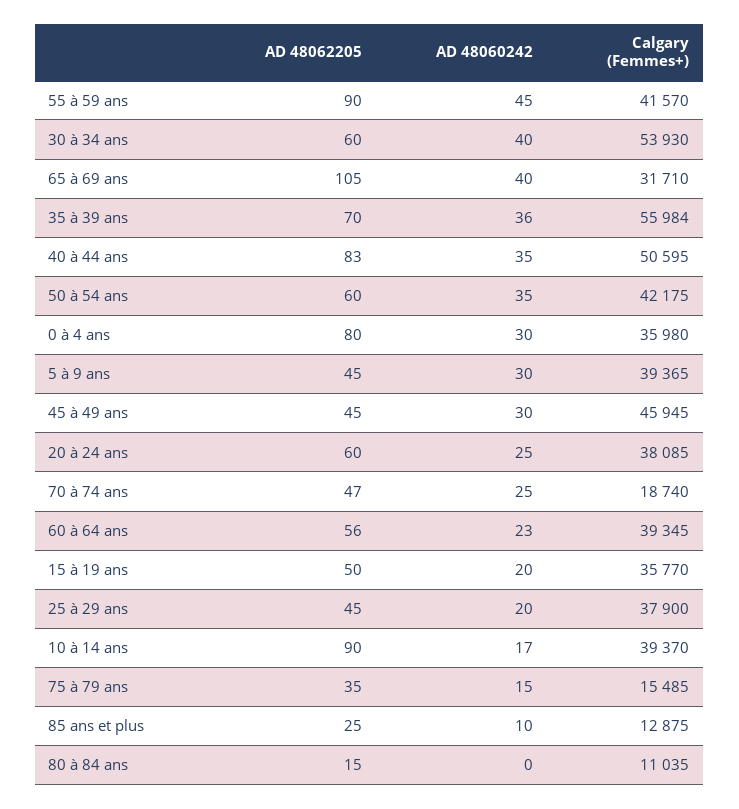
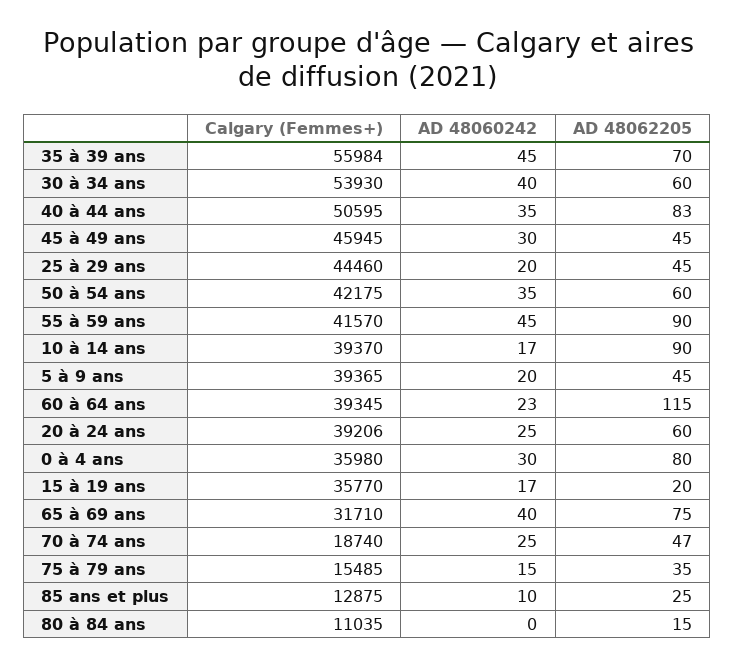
  {
    "AD 48062205": {
      "55 à 59 ans": 90,
      "30 à 34 ans": 60,
-     "65 à 69 ans": 105,
+     "65 à 69 ans": 75,
      "35 à 39 ans": 70,
      "40 à 44 ans": 83,
      "50 à 54 ans": 60,
      "0 à 4 ans": 80,
      "5 à 9 ans": 45,
      "45 à 49 ans": 45,
      "20 à 24 ans": 60,
      "70 à 74 ans": 47,
-     "60 à 64 ans": 56,
+     "60 à 64 ans": 115,
-     "15 à 19 ans": 50,
+     "15 à 19 ans": 20,
      "25 à 29 ans": 45,
      "10 à 14 ans": 90,
      "75 à 79 ans": 35,
      "85 ans et plus": 25,
      "80 à 84 ans": 15
    },
    "AD 48060242": {
      "55 à 59 ans": 45,
      "30 à 34 ans": 40,
      "65 à 69 ans": 40,
-     "35 à 39 ans": 36,
+     "35 à 39 ans": 45,
      "40 à 44 ans": 35,
      "50 à 54 ans": 35,
      "0 à 4 ans": 30,
-     "5 à 9 ans": 30,
+     "5 à 9 ans": 20,
      "45 à 49 ans": 30,
      "20 à 24 ans": 25,
      "70 à 74 ans": 25,
      "60 à 64 ans": 23,
-     "15 à 19 ans": 20,
+     "15 à 19 ans": 17,
      "25 à 29 ans": 20,
      "10 à 14 ans": 17,
      "75 à 79 ans": 15,
      "85 ans et plus": 10,
      "80 à 84 ans": 0
    },
    "Calgary (Femmes+)": {
      "55 à 59 ans": 41570,
      "30 à 34 ans": 53930,
      "65 à 69 ans": 31710,
      "35 à 39 ans": 55984,
      "40 à 44 ans": 50595,
      "50 à 54 ans": 42175,
      "0 à 4 ans": 35980,
      "5 à 9 ans": 39365,
      "45 à 49 ans": 45945,
-     "20 à 24 ans": 38085,
+     "20 à 24 ans": 39206,
      "70 à 74 ans": 18740,
      "60 à 64 ans": 39345,
      "15 à 19 ans": 35770,
-     "25 à 29 ans": 37900,
+     "25 à 29 ans": 44460,
      "10 à 14 ans": 39370,
      "75 à 79 ans": 15485,
      "85 ans et plus": 12875,
      "80 à 84 ans": 11035
    }
  }

